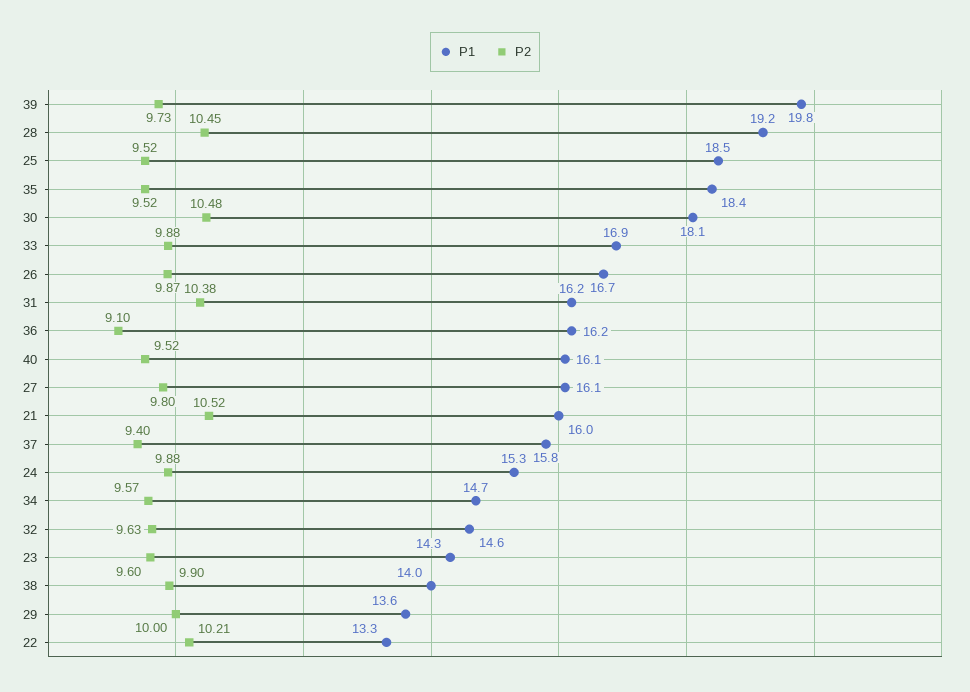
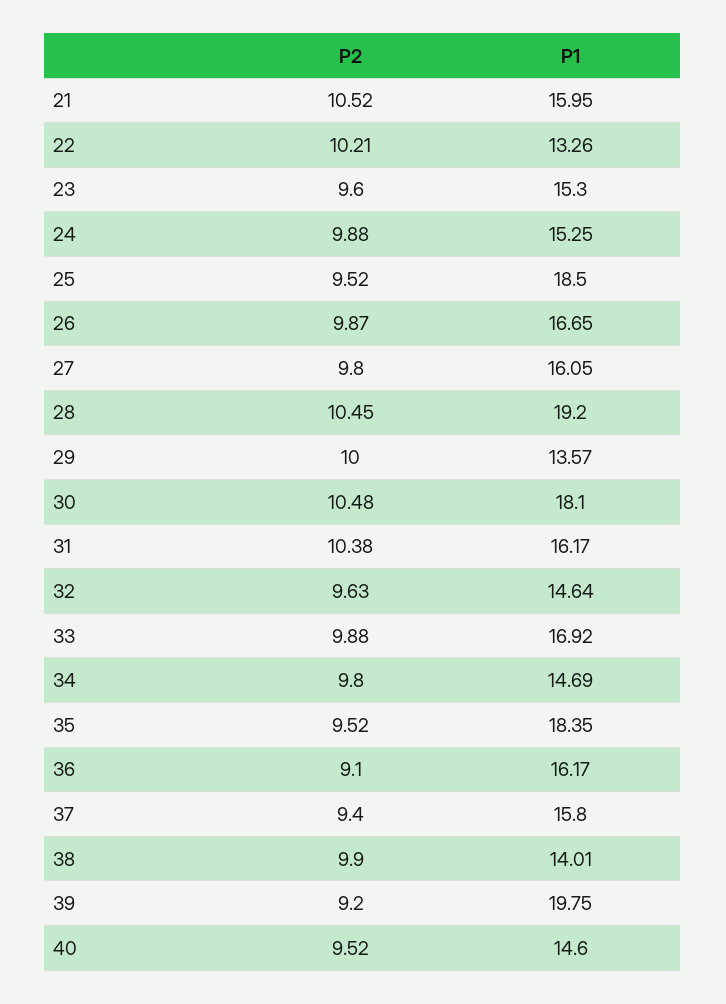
  {
    "P1": {
      "39": 19.75,
      "28": 19.2,
      "25": 18.5,
      "35": 18.35,
      "30": 18.1,
      "33": 16.92,
      "26": 16.65,
      "31": 16.17,
      "36": 16.17,
-     "40": 16.1,
+     "40": 14.6,
      "27": 16.05,
      "21": 15.95,
      "37": 15.8,
      "24": 15.25,
      "34": 14.69,
      "32": 14.64,
-     "23": 14.3,
+     "23": 15.3,
      "38": 14.01,
      "29": 13.57,
      "22": 13.26
    },
    "P2": {
-     "39": 9.73,
+     "39": 9.2,
      "28": 10.45,
      "25": 9.52,
      "35": 9.52,
      "30": 10.48,
      "33": 9.88,
      "26": 9.87,
      "31": 10.38,
      "36": 9.1,
      "40": 9.52,
      "27": 9.8,
      "21": 10.52,
      "37": 9.4,
      "24": 9.88,
-     "34": 9.57,
+     "34": 9.8,
      "32": 9.63,
      "23": 9.6,
      "38": 9.9,
      "29": 10,
      "22": 10.21
    }
  }

